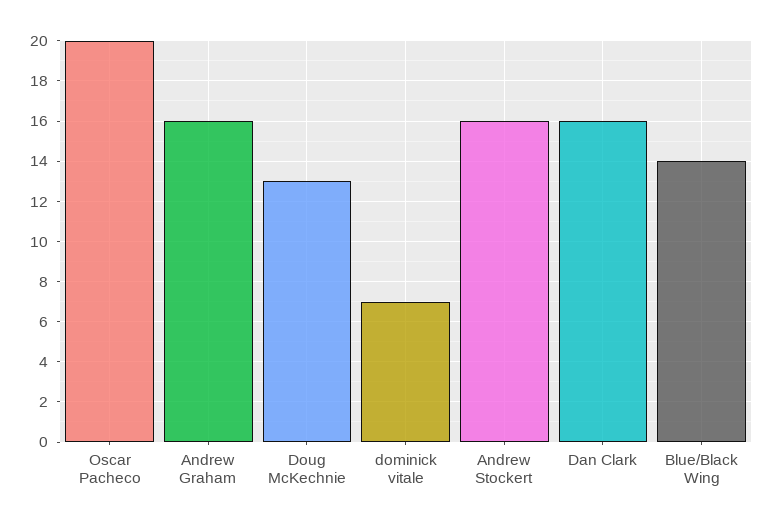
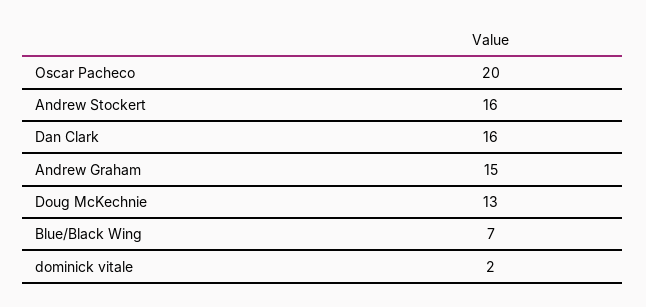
  {
    "Oscar Pacheco": 20,
-   "Andrew Graham": 16,
+   "Andrew Graham": 15,
    "Doug McKechnie": 13,
-   "dominick vitale": 7,
+   "dominick vitale": 2,
    "Andrew Stockert": 16,
    "Dan Clark": 16,
-   "Blue/Black Wing": 14
+   "Blue/Black Wing": 7
  }

